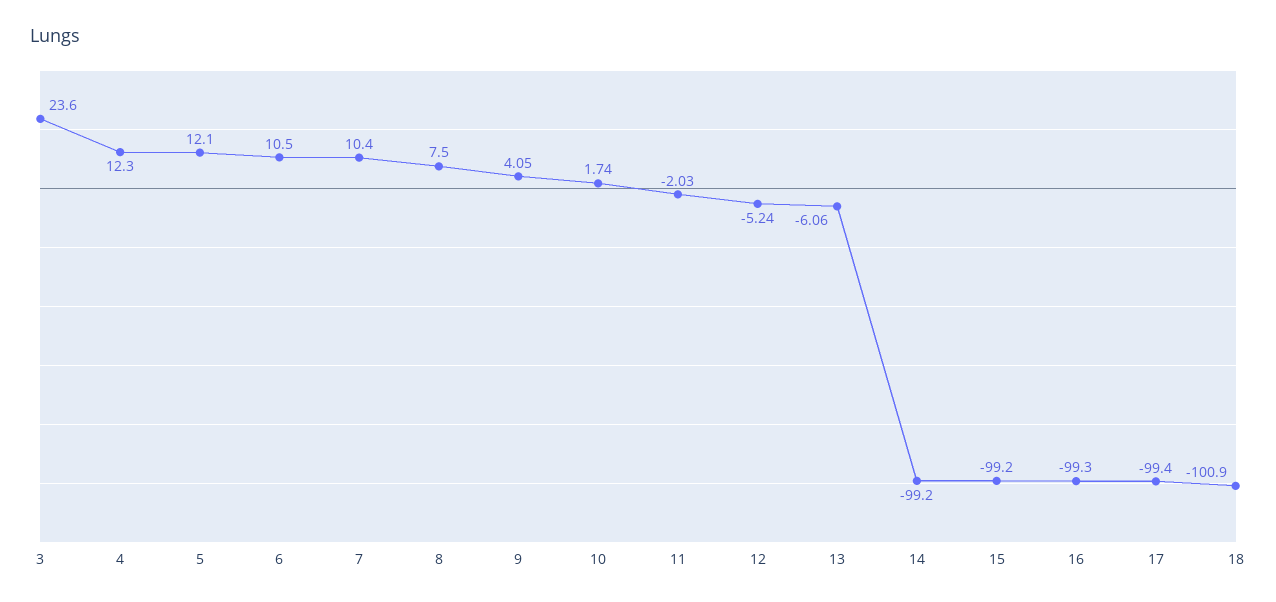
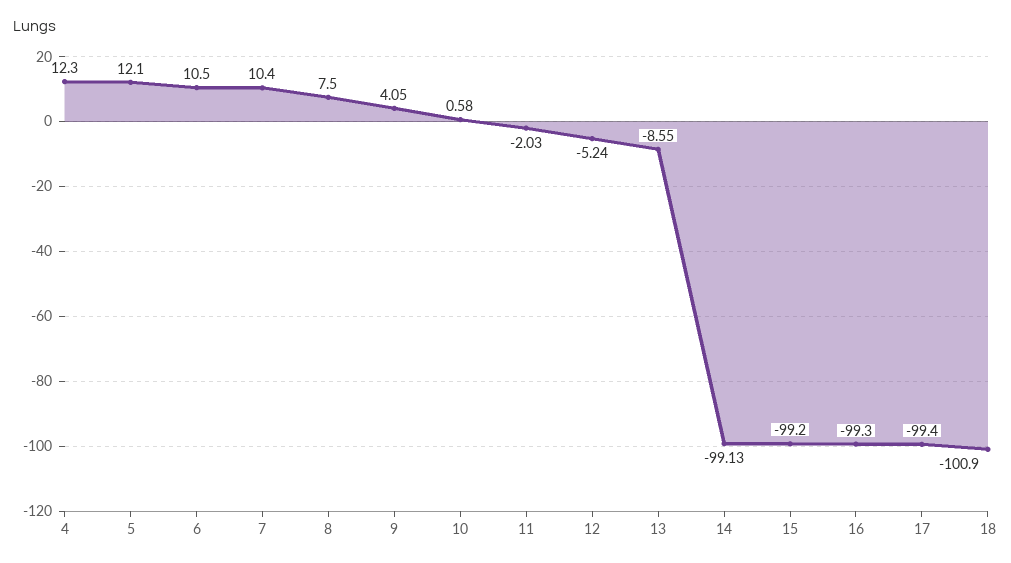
  {
-   "3": 23.6,
    "4": 12.3,
    "5": 12.1,
    "6": 10.5,
    "7": 10.4,
    "8": 7.5,
    "9": 4.05,
-   "10": 1.74,
+   "10": 0.58,
    "11": -2.03,
    "12": -5.24,
-   "13": -6.06,
+   "13": -8.55,
-   "14": -99.2,
+   "14": -99.13,
    "15": -99.2,
    "16": -99.3,
    "17": -99.4,
    "18": -100.9
  }

